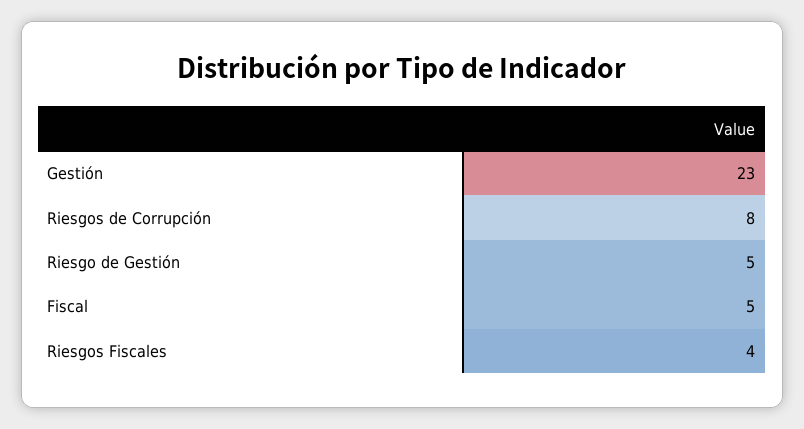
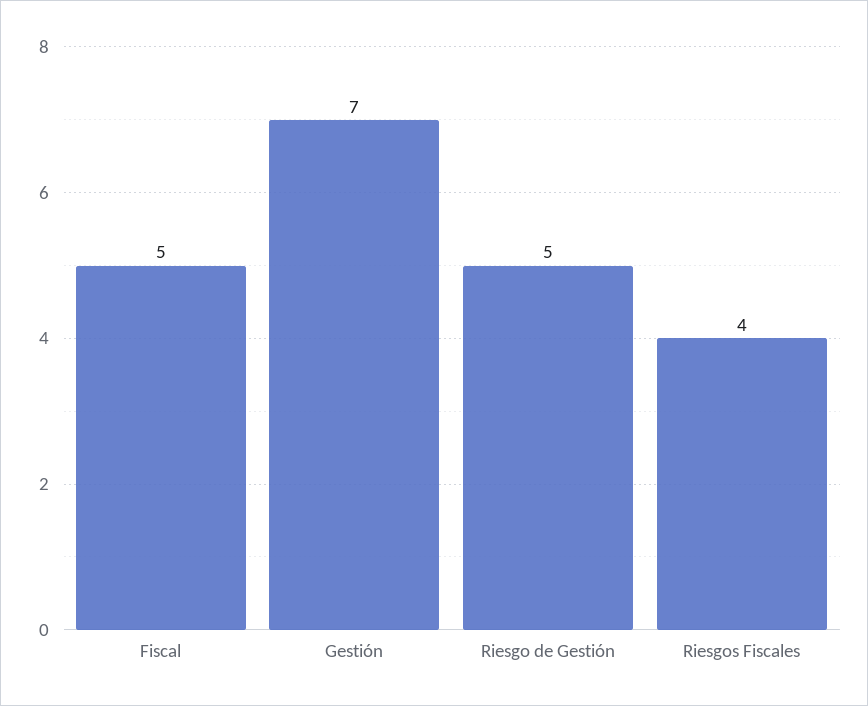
  {
-   "Gestión": 23,
+   "Gestión": 7,
-   "Riesgos de Corrupción": 8,
    "Riesgo de Gestión": 5,
    "Fiscal": 5,
    "Riesgos Fiscales": 4
  }

